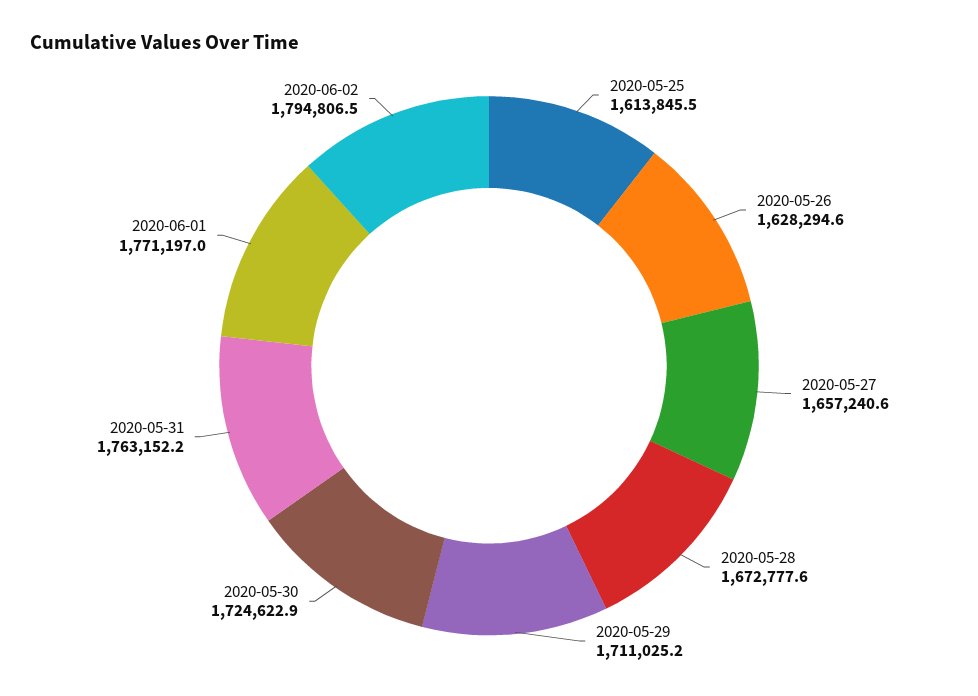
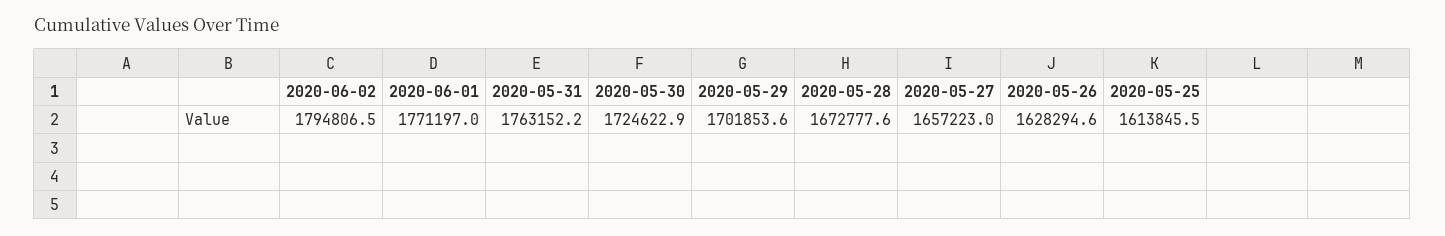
  {
    "2020-05-25": 1613845.5,
    "2020-05-26": 1628294.6,
-   "2020-05-27": 1657240.6,
+   "2020-05-27": 1657223,
    "2020-05-28": 1672777.6,
-   "2020-05-29": 1711025.2,
+   "2020-05-29": 1701853.6,
    "2020-05-30": 1724622.9,
    "2020-05-31": 1763152.2,
    "2020-06-01": 1771197,
    "2020-06-02": 1794806.5
  }

